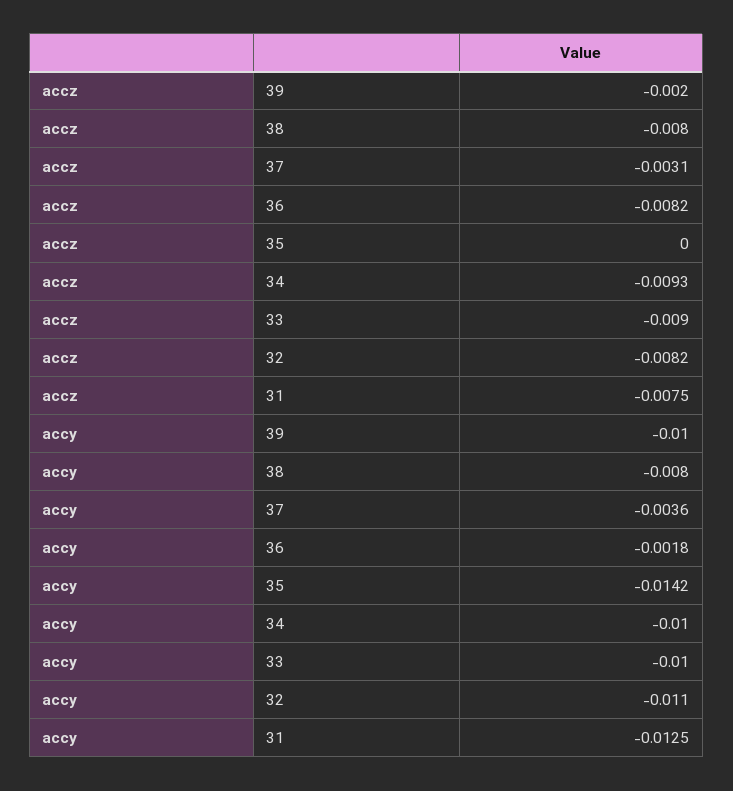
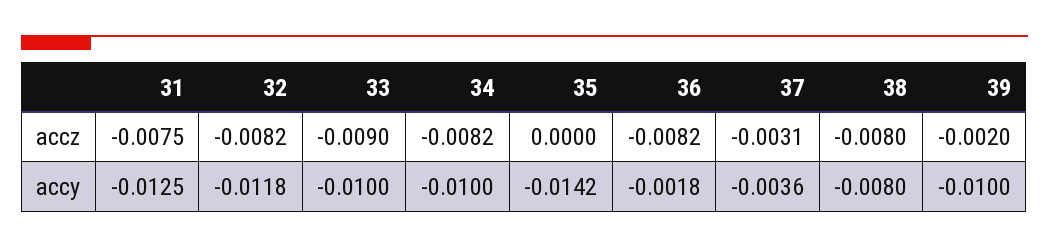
  {
    "accz": {
      "39": -0.002,
      "38": -0.008,
      "37": -0.0031,
      "36": -0.0082,
      "35": 0,
-     "34": -0.0093,
+     "34": -0.0082,
      "33": -0.009,
      "32": -0.0082,
      "31": -0.0075
    },
    "accy": {
      "39": -0.01,
      "38": -0.008,
      "37": -0.0036,
      "36": -0.0018,
      "35": -0.0142,
      "34": -0.01,
      "33": -0.01,
-     "32": -0.011,
+     "32": -0.0118,
      "31": -0.0125
    }
  }

